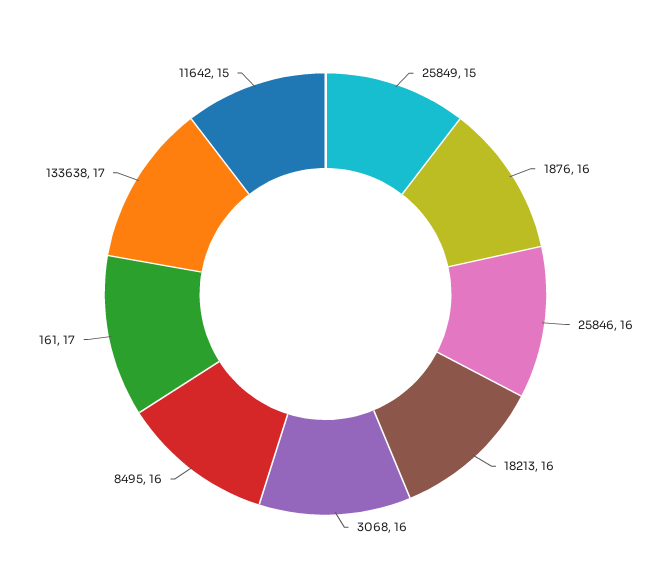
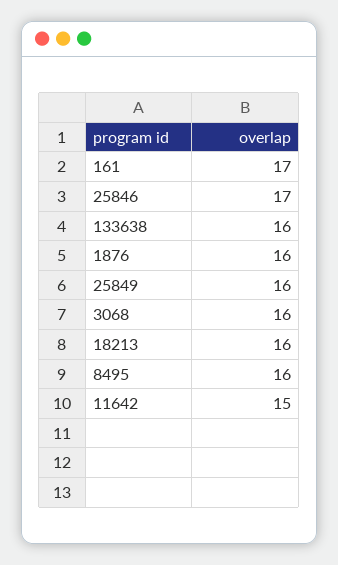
  {
-   "25849": 15,
+   "25849": 16,
    "1876": 16,
-   "25846": 16,
+   "25846": 17,
    "18213": 16,
    "3068": 16,
    "8495": 16,
    "161": 17,
-   "133638": 17,
+   "133638": 16,
    "11642": 15
  }

